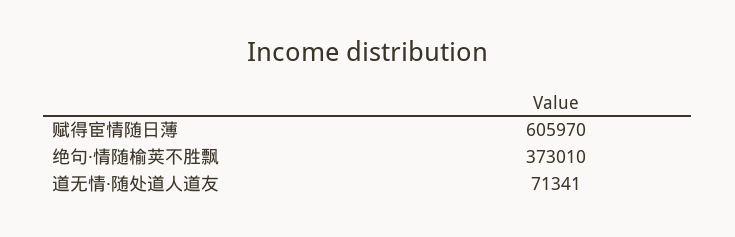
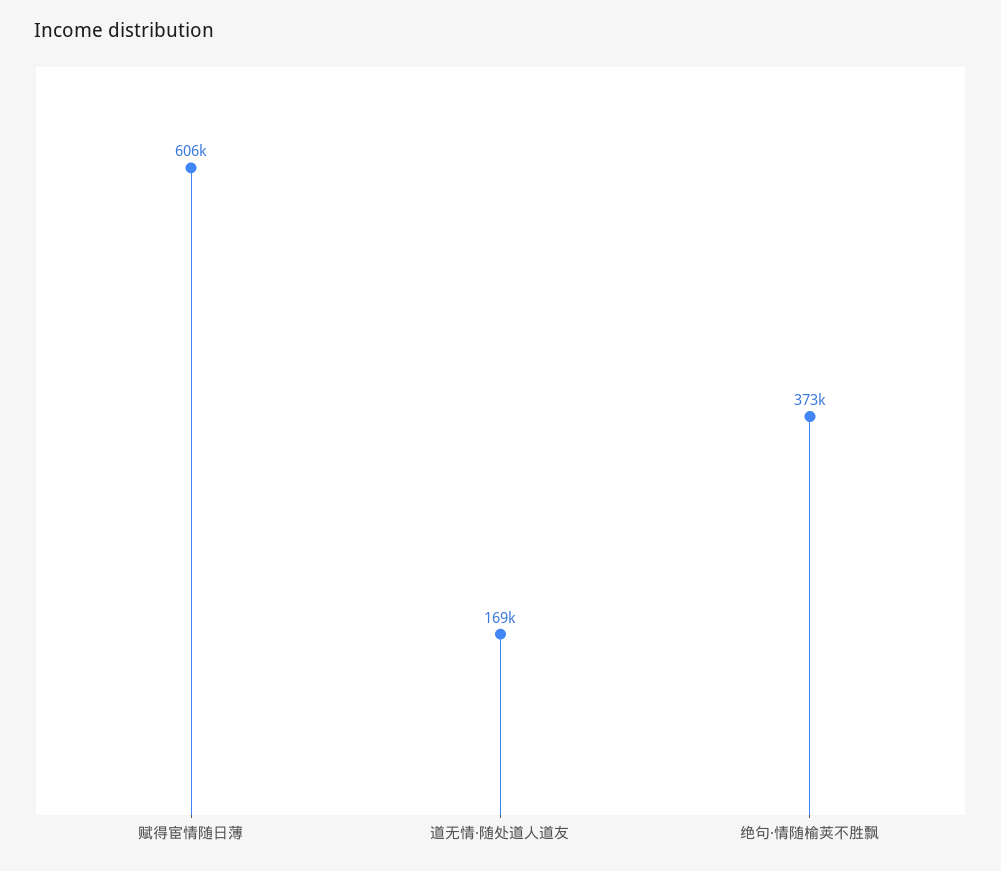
  {
    "赋得宦情随日薄": 605970,
    "绝句·情随榆荚不胜飘": 373010,
-   "道无情·随处道人道友": 71341
+   "道无情·随处道人道友": 169000
  }

